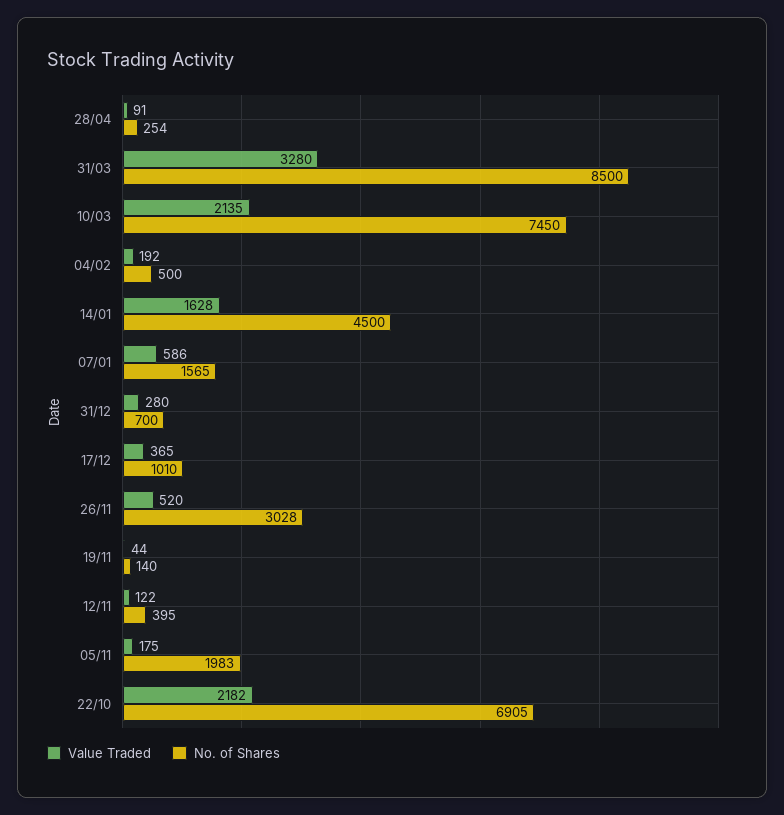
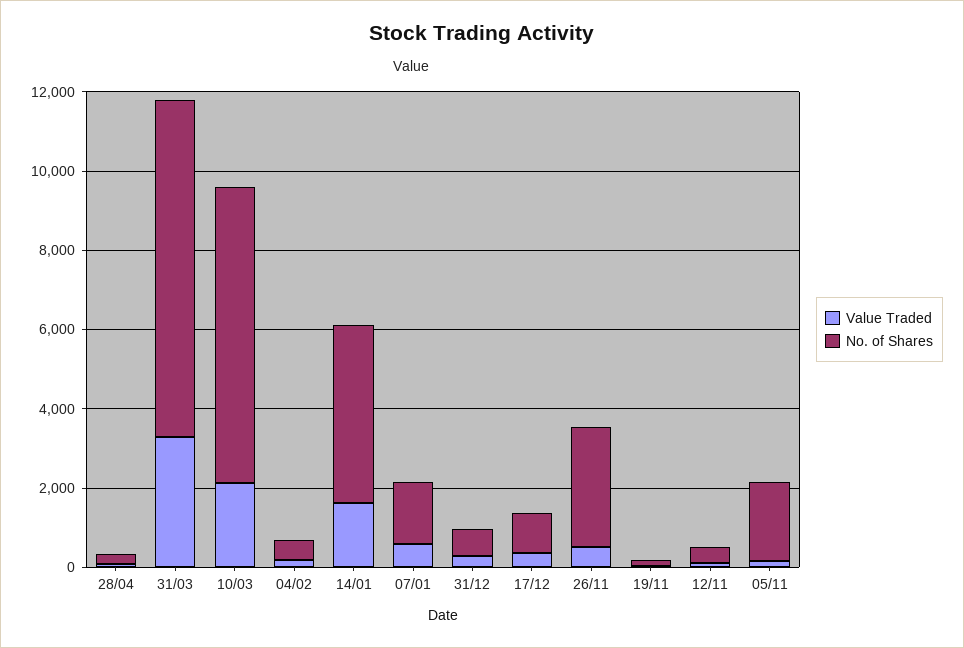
  {
    "Value Traded": {
      "28/04": 91,
      "31/03": 3280,
      "10/03": 2135,
      "04/02": 192,
      "14/01": 1628,
      "07/01": 586,
      "31/12": 280,
      "17/12": 365,
      "26/11": 520,
      "19/11": 44,
      "12/11": 122,
-     "05/11": 175,
+     "05/11": 175
-     "22/10": 2182
    },
    "No. of Shares": {
      "28/04": 254,
      "31/03": 8500,
      "10/03": 7450,
      "04/02": 500,
      "14/01": 4500,
      "07/01": 1565,
      "31/12": 700,
      "17/12": 1010,
      "26/11": 3028,
      "19/11": 140,
      "12/11": 395,
-     "05/11": 1983,
+     "05/11": 1983
-     "22/10": 6905
    }
  }

